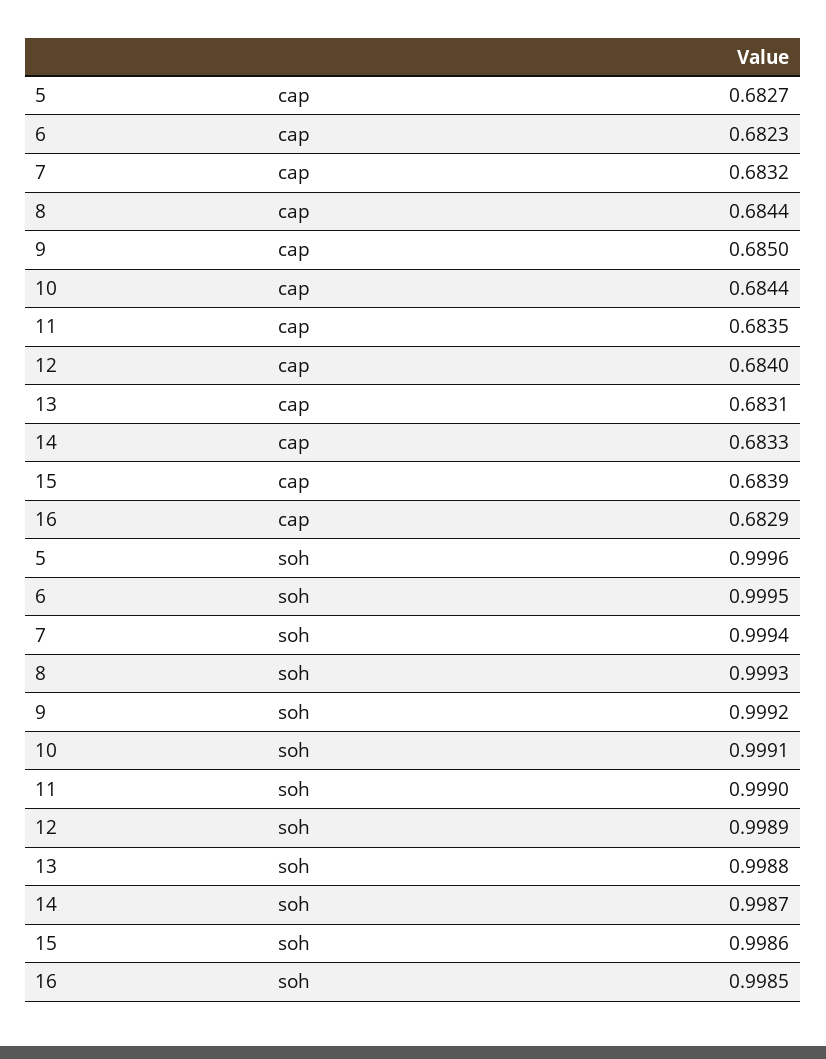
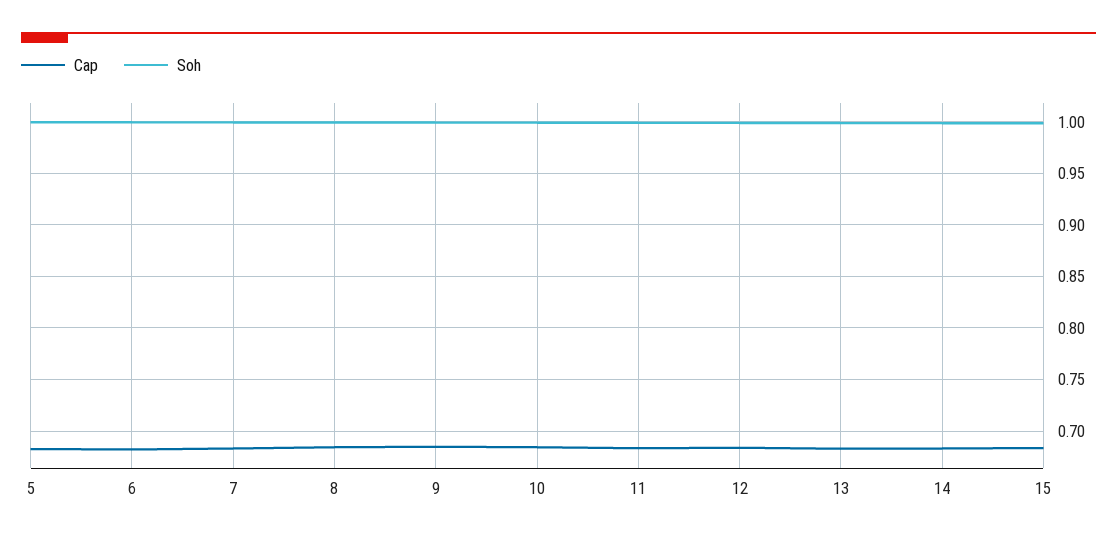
  {
    "cap": {
      "5": 0.6827,
      "6": 0.6823,
      "7": 0.6832,
      "8": 0.6844,
      "9": 0.685,
      "10": 0.6844,
      "11": 0.6835,
      "12": 0.684,
      "13": 0.6831,
      "14": 0.6833,
-     "15": 0.6839,
+     "15": 0.6839
-     "16": 0.6829
    },
    "soh": {
      "5": 0.9996,
      "6": 0.9995,
      "7": 0.9994,
      "8": 0.9993,
      "9": 0.9992,
      "10": 0.9991,
      "11": 0.999,
      "12": 0.9989,
      "13": 0.9988,
      "14": 0.9987,
-     "15": 0.9986,
+     "15": 0.9986
-     "16": 0.9985
    }
  }

